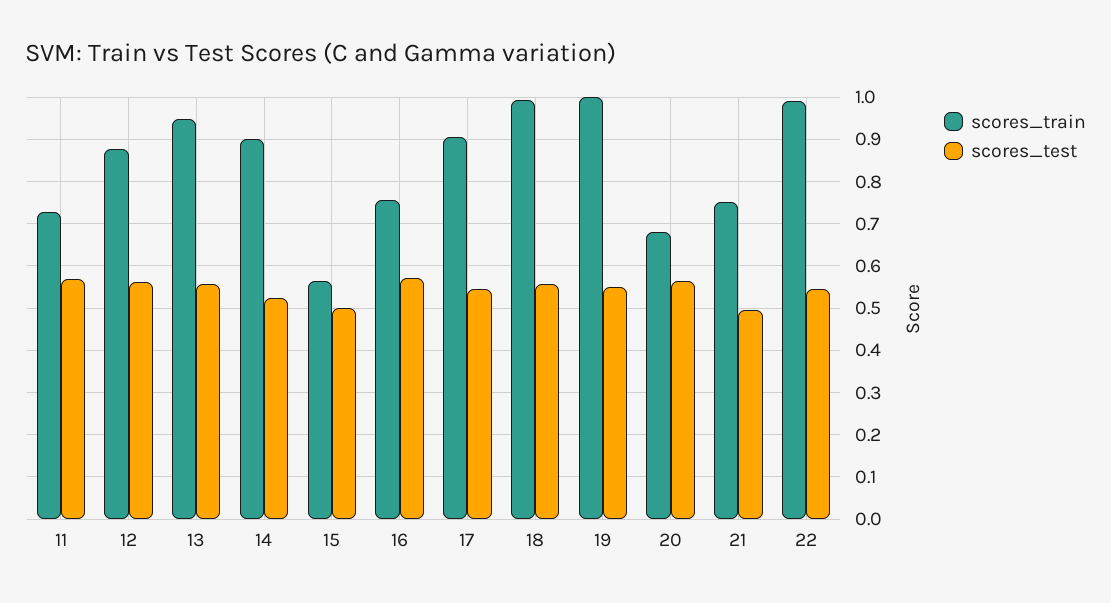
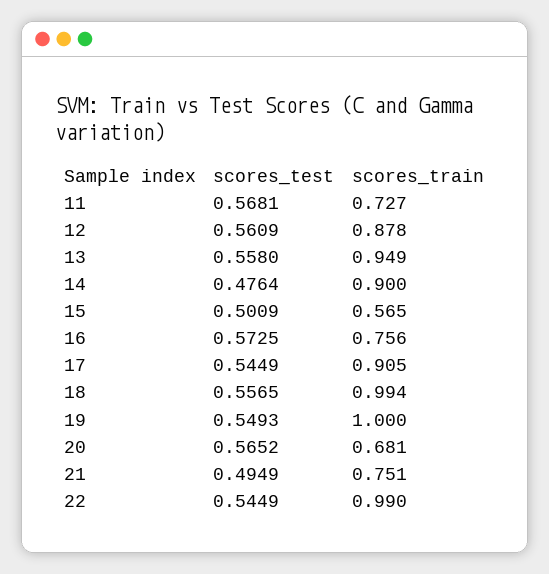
  {
    "scores_train": {
      "11": 0.727,
      "12": 0.878,
      "13": 0.949,
      "14": 0.9,
      "15": 0.565,
      "16": 0.756,
      "17": 0.905,
      "18": 0.994,
      "19": 1,
      "20": 0.681,
      "21": 0.751,
      "22": 0.99
    },
    "scores_test": {
      "11": 0.5681,
      "12": 0.5609,
      "13": 0.558,
-     "14": 0.52,
+     "14": 0.4764,
      "15": 0.5009,
      "16": 0.5725,
      "17": 0.5449,
      "18": 0.5565,
      "19": 0.5493,
      "20": 0.5652,
      "21": 0.4949,
      "22": 0.5449
    }
  }

